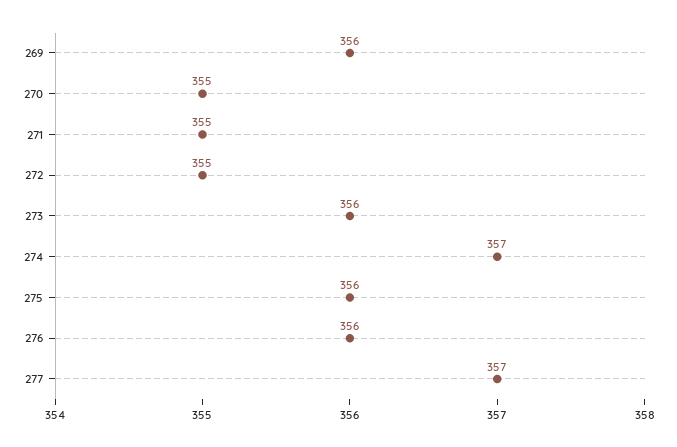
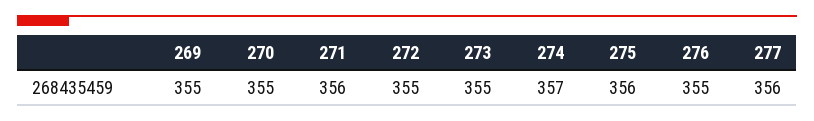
  {
-   "269": 356,
+   "269": 355,
    "270": 355,
-   "271": 355,
+   "271": 356,
    "272": 355,
-   "273": 356,
+   "273": 355,
    "274": 357,
    "275": 356,
-   "276": 356,
+   "276": 355,
-   "277": 357
+   "277": 356
  }

